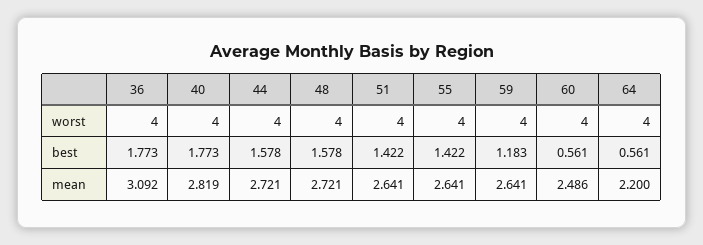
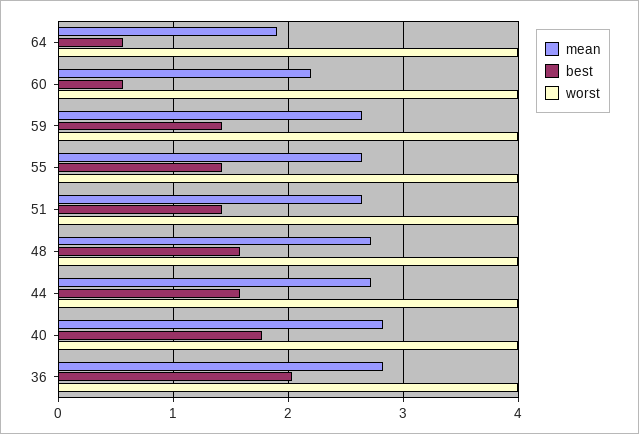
  {
    "worst": {
      "36": 4,
      "40": 4,
      "44": 4,
      "48": 4,
      "51": 4,
      "55": 4,
      "59": 4,
      "60": 4,
      "64": 4
    },
    "best": {
-     "36": 1.773,
+     "36": 2,
      "40": 1.773,
      "44": 1.578,
      "48": 1.578,
      "51": 1.422,
      "55": 1.422,
-     "59": 1.183,
+     "59": 1.4,
      "60": 0.561,
      "64": 0.561
    },
    "mean": {
-     "36": 3.092,
+     "36": 2.8,
      "40": 2.819,
      "44": 2.721,
      "48": 2.721,
      "51": 2.641,
      "55": 2.641,
      "59": 2.641,
-     "60": 2.486,
+     "60": 2.2,
-     "64": 2.2
+     "64": 1.9
    }
  }

